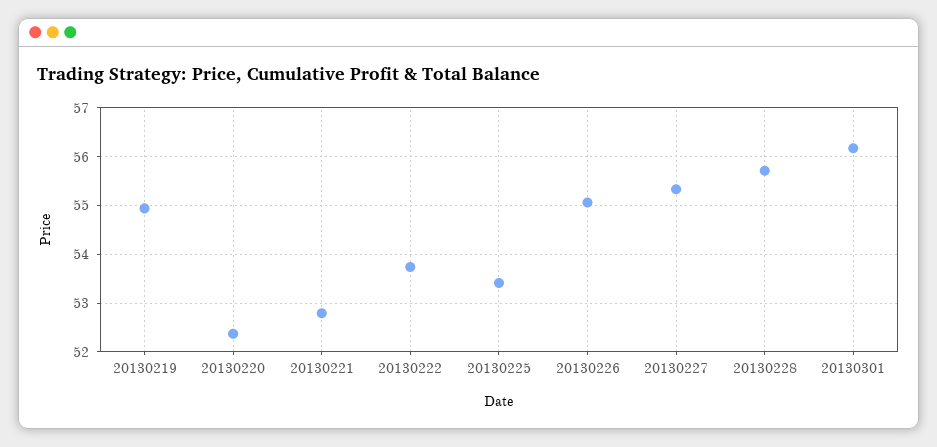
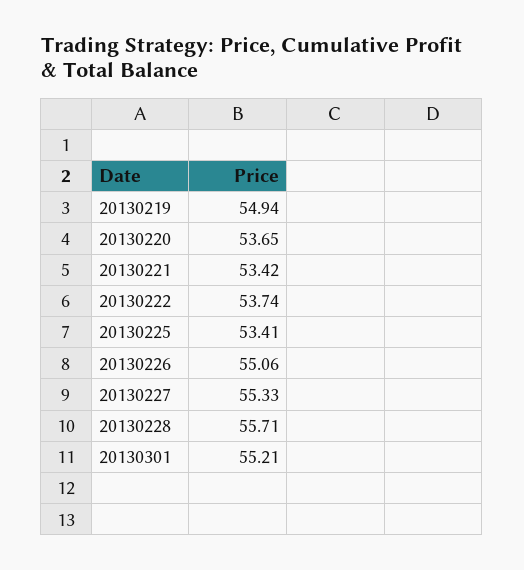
  {
    "20130219": 54.94,
-   "20130220": 52.4,
+   "20130220": 53.65,
-   "20130221": 52.8,
+   "20130221": 53.42,
    "20130222": 53.74,
    "20130225": 53.41,
    "20130226": 55.06,
    "20130227": 55.33,
    "20130228": 55.71,
-   "20130301": 56.2
+   "20130301": 55.21
  }

